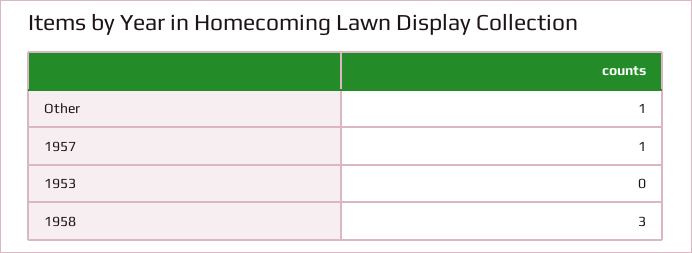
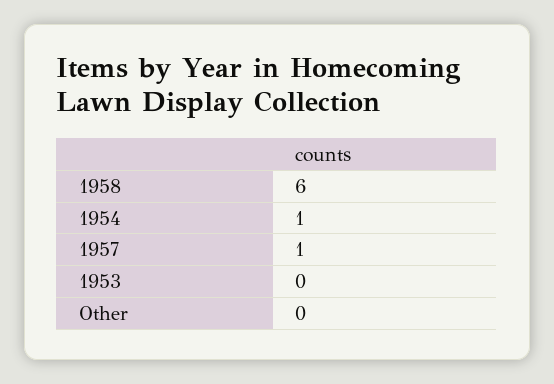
  {
-   "Other": 1,
+   "Other": 0,
    "1957": 1,
    "1953": 0,
-   "1958": 3
+   "1958": 6,
+   "1954": 1
  }

